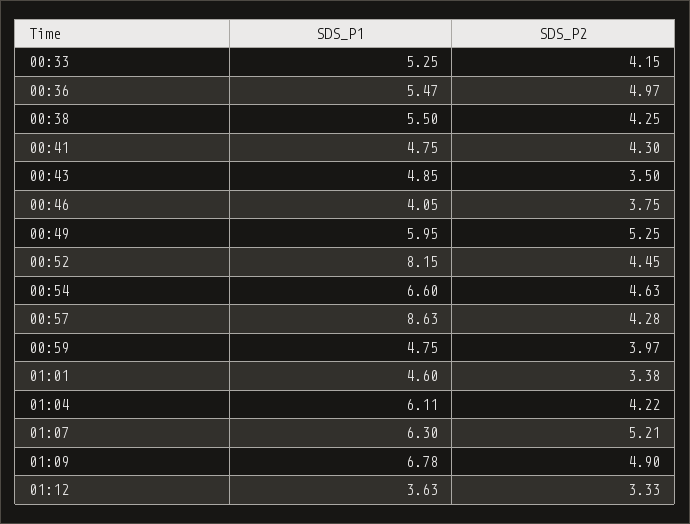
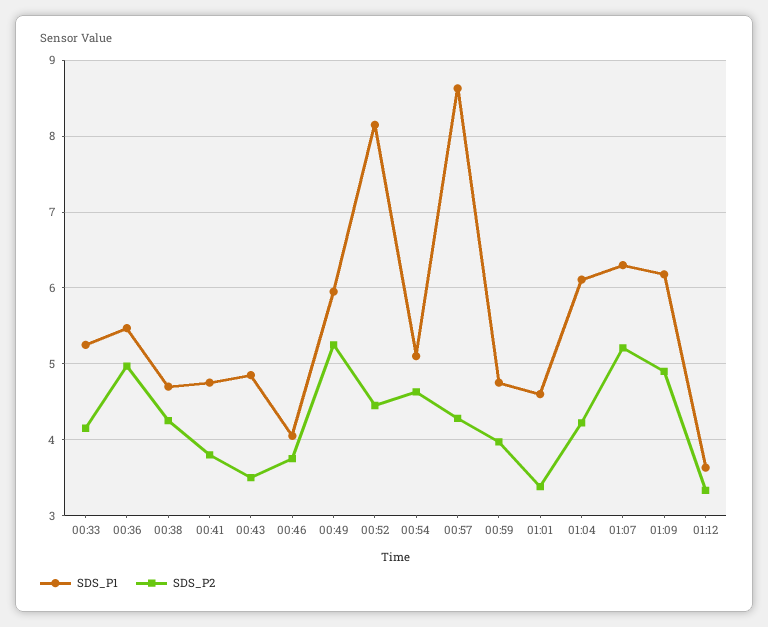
  {
    "SDS_P1": {
      "00:33": 5.25,
      "00:36": 5.47,
-     "00:38": 5.5,
+     "00:38": 4.7,
      "00:41": 4.75,
      "00:43": 4.85,
      "00:46": 4.05,
      "00:49": 5.95,
      "00:52": 8.15,
-     "00:54": 6.6,
+     "00:54": 5.1,
      "00:57": 8.63,
      "00:59": 4.75,
      "01:01": 4.6,
      "01:04": 6.11,
      "01:07": 6.3,
-     "01:09": 6.78,
+     "01:09": 6.2,
      "01:12": 3.63
    },
    "SDS_P2": {
      "00:33": 4.15,
      "00:36": 4.97,
      "00:38": 4.25,
-     "00:41": 4.3,
+     "00:41": 3.8,
      "00:43": 3.5,
      "00:46": 3.75,
      "00:49": 5.25,
      "00:52": 4.45,
      "00:54": 4.63,
      "00:57": 4.28,
      "00:59": 3.97,
      "01:01": 3.38,
      "01:04": 4.22,
      "01:07": 5.21,
      "01:09": 4.9,
      "01:12": 3.33
    }
  }

